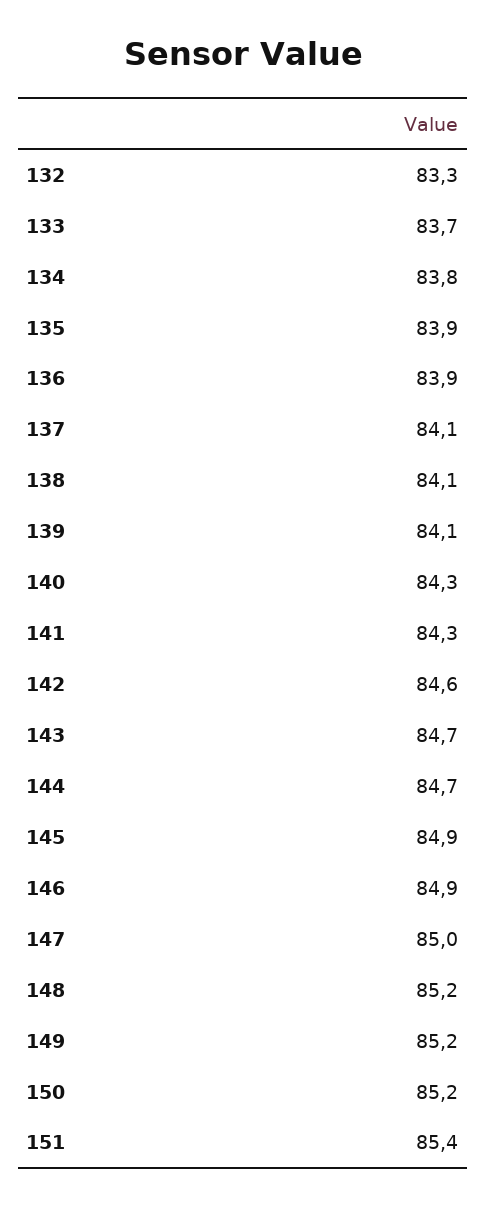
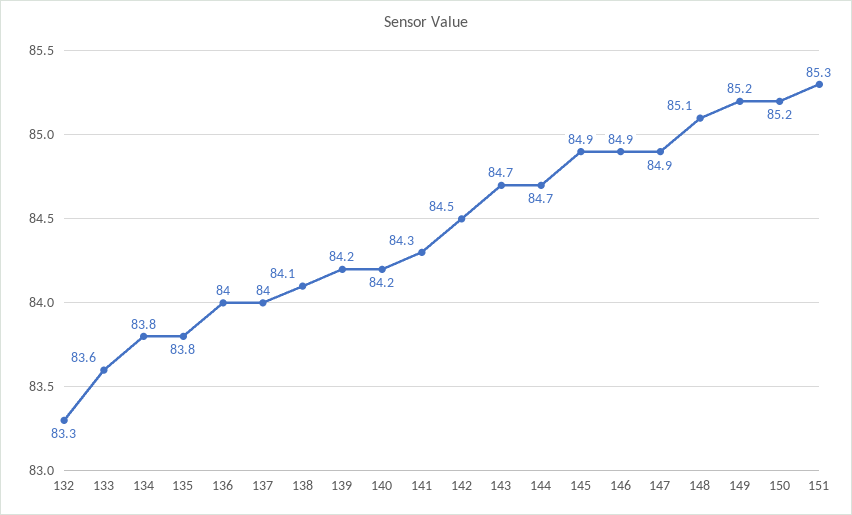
  {
    "132": 83.3,
-   "133": 83.7,
+   "133": 83.6,
    "134": 83.8,
-   "135": 83.9,
+   "135": 83.8,
-   "136": 83.9,
+   "136": 84,
-   "137": 84.1,
+   "137": 84,
    "138": 84.1,
-   "139": 84.1,
+   "139": 84.2,
-   "140": 84.3,
+   "140": 84.2,
    "141": 84.3,
-   "142": 84.6,
+   "142": 84.5,
    "143": 84.7,
    "144": 84.7,
    "145": 84.9,
    "146": 84.9,
-   "147": 85,
+   "147": 84.9,
-   "148": 85.2,
+   "148": 85.1,
    "149": 85.2,
    "150": 85.2,
-   "151": 85.4
+   "151": 85.3
  }

